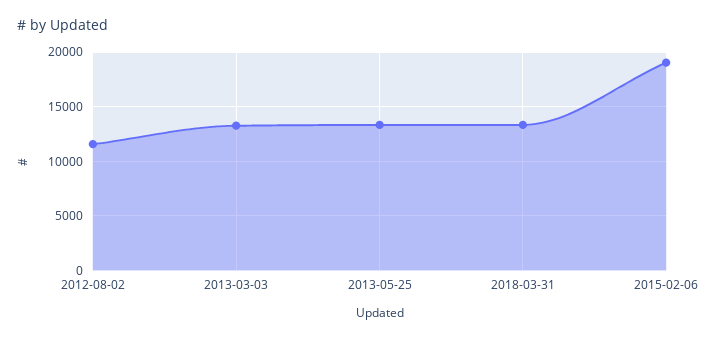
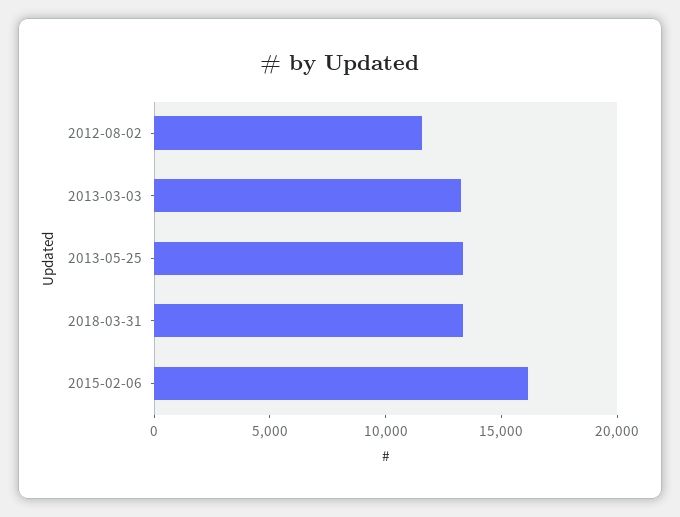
  {
    "2012-08-02": 12000,
    "2013-03-03": 13000,
    "2013-05-25": 13000,
    "2018-03-31": 13000,
-   "2015-02-06": 19000
+   "2015-02-06": 16000
  }

